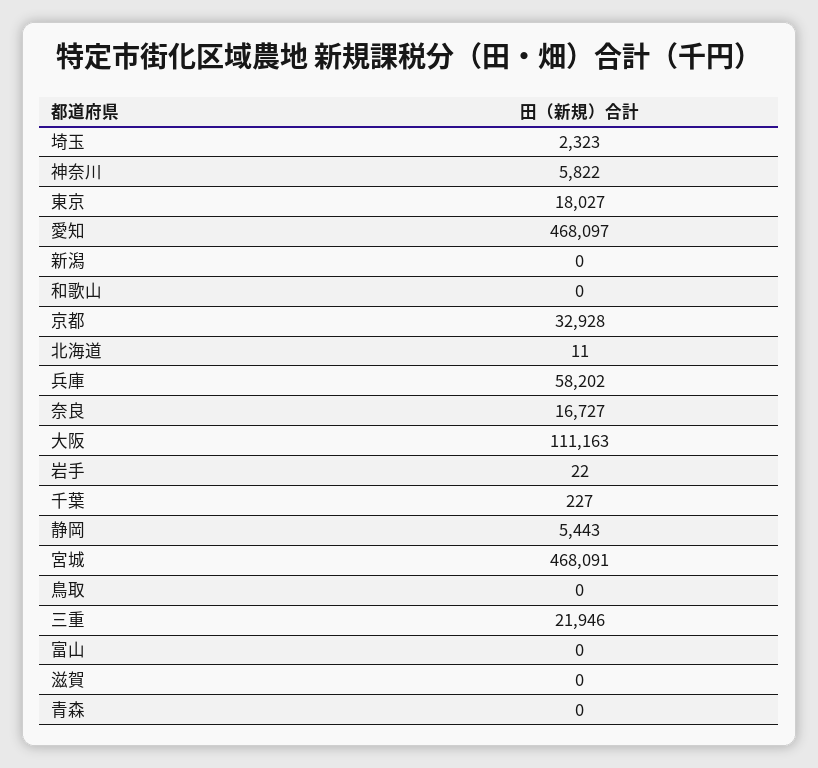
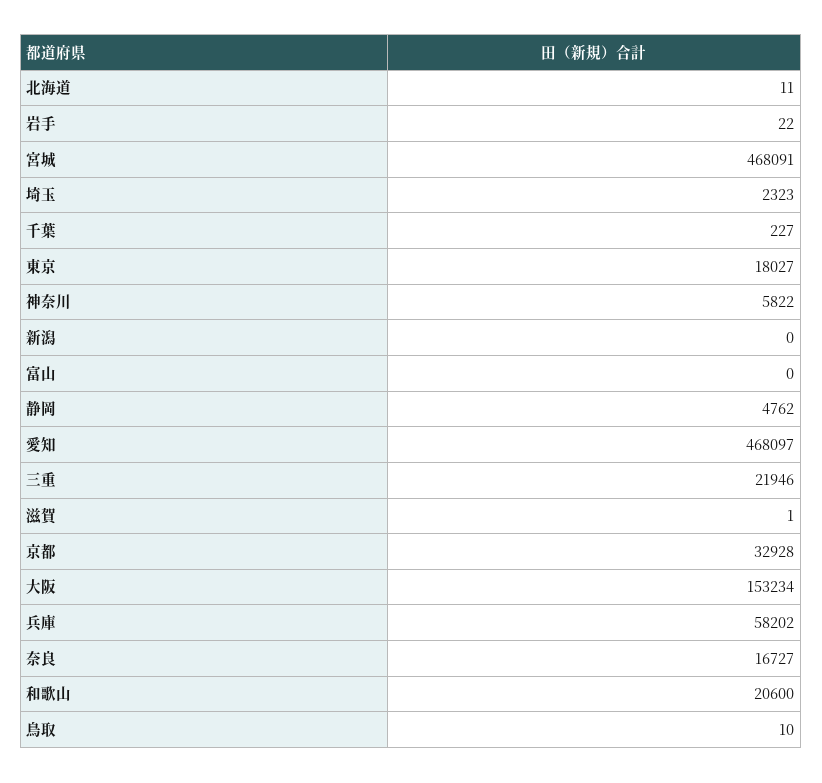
  {
    "埼玉": 2323,
    "神奈川": 5822,
    "東京": 18027,
    "愛知": 468097,
    "新潟": 0,
-   "和歌山": 0,
+   "和歌山": 20600,
    "京都": 32928,
    "北海道": 11,
    "兵庫": 58202,
    "奈良": 16727,
-   "大阪": 111163,
+   "大阪": 153234,
    "岩手": 22,
    "千葉": 227,
-   "静岡": 5443,
+   "静岡": 4762,
    "宮城": 468091,
-   "鳥取": 0,
+   "鳥取": 10,
    "三重": 21946,
    "富山": 0,
-   "滋賀": 0,
+   "滋賀": 1
-   "青森": 0
  }

